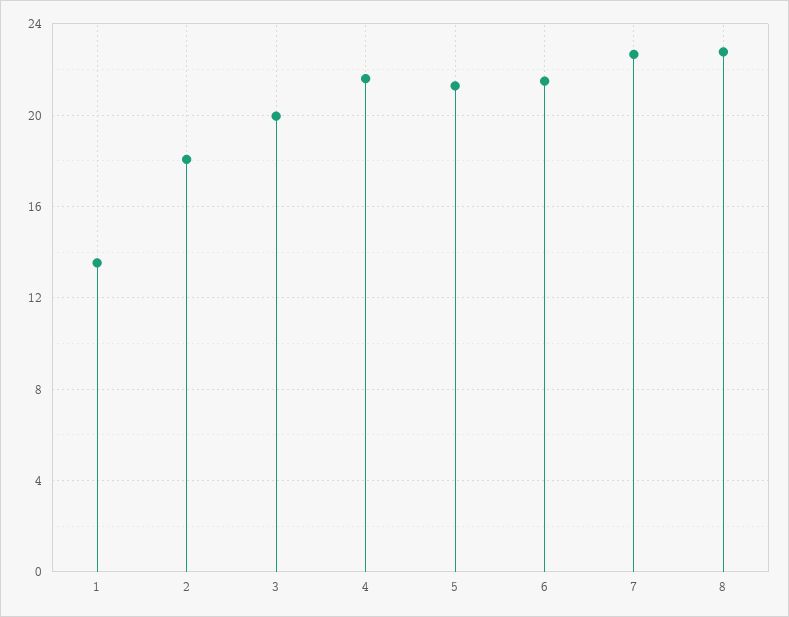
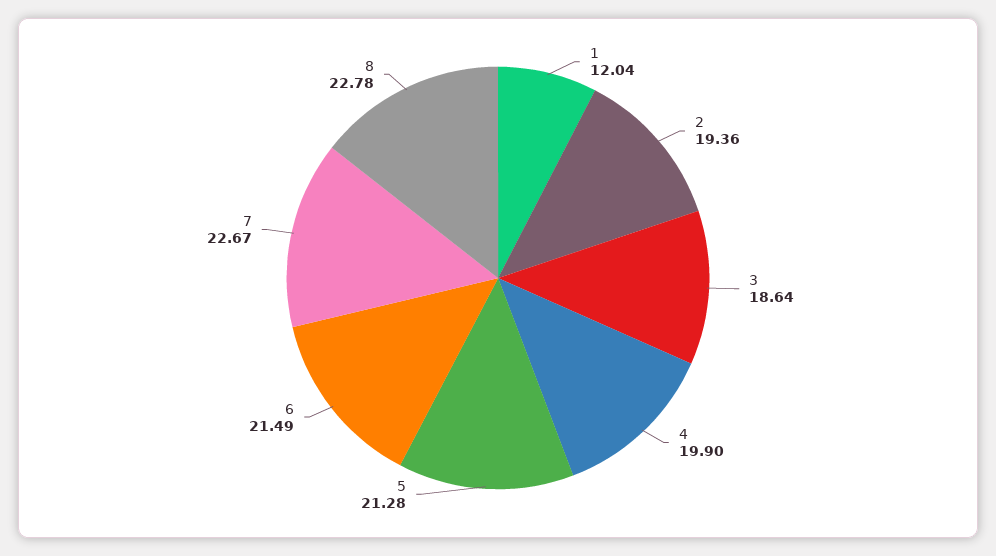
  {
-   "1": 13.5,
+   "1": 12.04,
-   "2": 18,
+   "2": 19.36,
-   "3": 20,
+   "3": 18.64,
-   "4": 21.5,
+   "4": 19.9,
    "5": 21.28,
    "6": 21.49,
    "7": 22.67,
    "8": 22.78
  }

